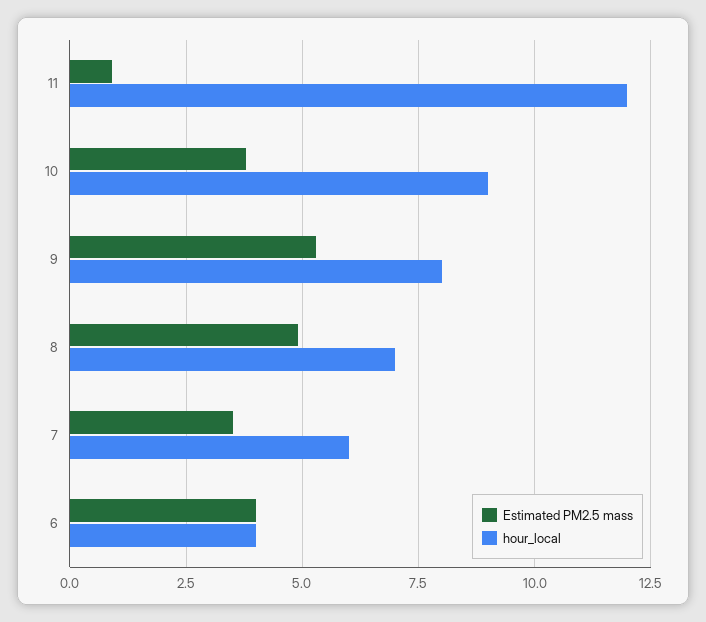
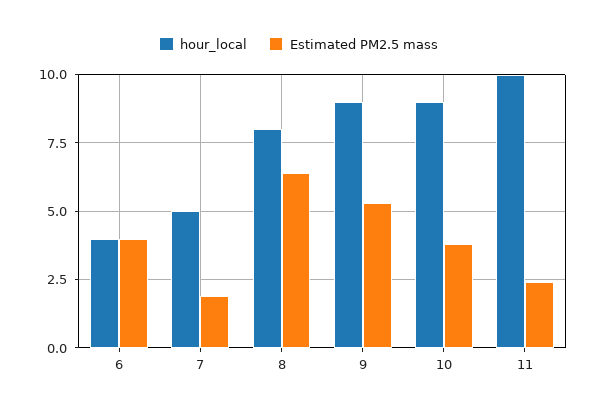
  {
    "Estimated PM2.5 mass": {
-     "11": 1,
+     "11": 2.5,
      "10": 4,
      "9": 5.5,
-     "8": 5,
+     "8": 6.5,
-     "7": 3.5,
+     "7": 2,
      "6": 4
    },
    "hour_local": {
-     "11": 12,
+     "11": 10,
      "10": 9,
-     "9": 8,
+     "9": 9,
-     "8": 7,
+     "8": 8,
-     "7": 6,
+     "7": 5,
      "6": 4
    }
  }

